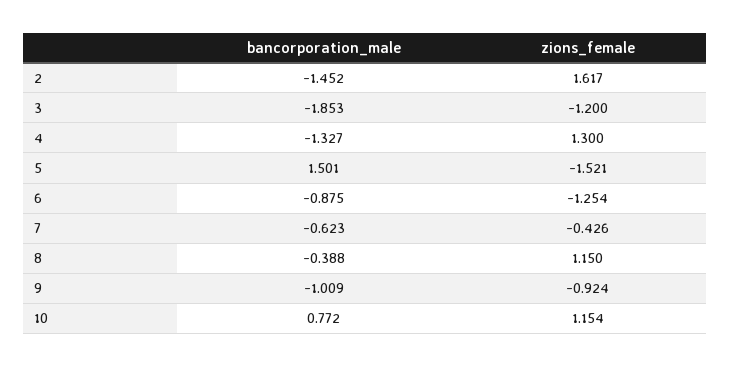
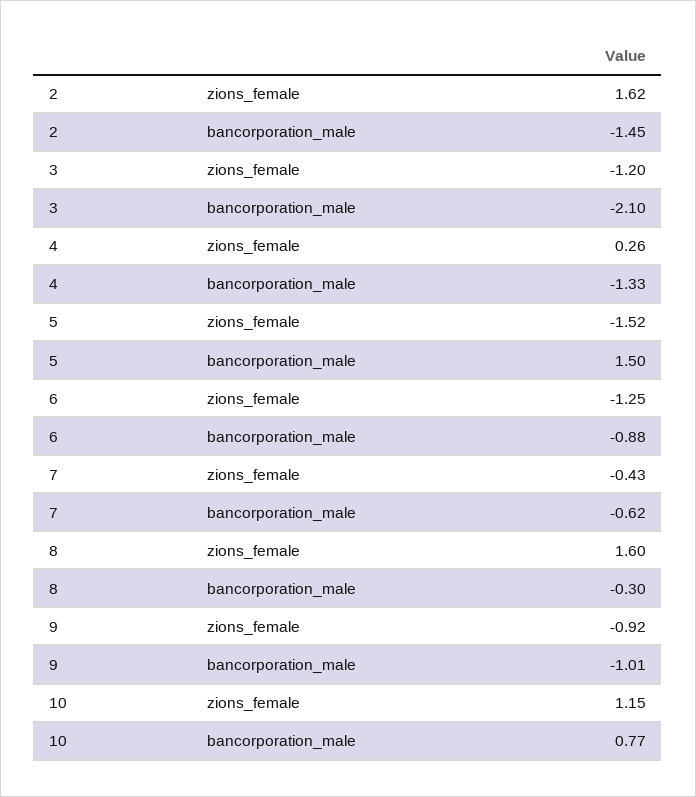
  {
    "bancorporation_male": {
      "2": -1.452,
-     "3": -1.853,
+     "3": -2.1,
      "4": -1.327,
      "5": 1.501,
      "6": -0.875,
      "7": -0.623,
-     "8": -0.388,
+     "8": -0.3,
      "9": -1.009,
      "10": 0.772
    },
    "zions_female": {
      "2": 1.617,
      "3": -1.2,
-     "4": 1.3,
+     "4": 0.26,
      "5": -1.521,
      "6": -1.254,
      "7": -0.426,
-     "8": 1.15,
+     "8": 1.6,
      "9": -0.924,
      "10": 1.154
    }
  }

